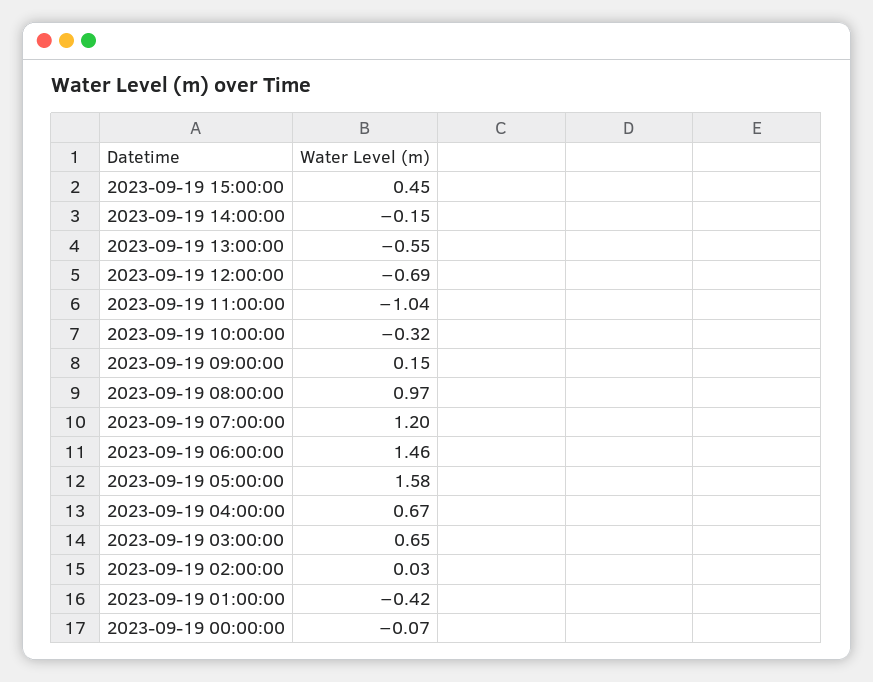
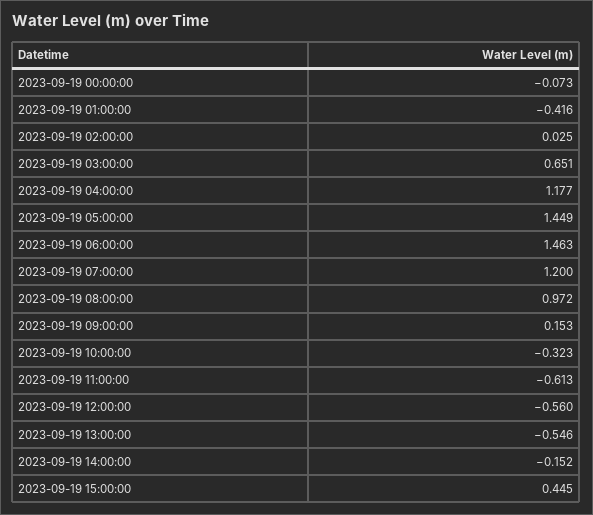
  {
    "2023-09-19 15:00:00": 0.445,
    "2023-09-19 14:00:00": -0.152,
    "2023-09-19 13:00:00": -0.546,
-   "2023-09-19 12:00:00": -0.69,
+   "2023-09-19 12:00:00": -0.56,
-   "2023-09-19 11:00:00": -1.04,
+   "2023-09-19 11:00:00": -0.613,
    "2023-09-19 10:00:00": -0.323,
    "2023-09-19 09:00:00": 0.153,
    "2023-09-19 08:00:00": 0.972,
    "2023-09-19 07:00:00": 1.2,
    "2023-09-19 06:00:00": 1.463,
-   "2023-09-19 05:00:00": 1.58,
+   "2023-09-19 05:00:00": 1.449,
-   "2023-09-19 04:00:00": 0.67,
+   "2023-09-19 04:00:00": 1.177,
    "2023-09-19 03:00:00": 0.651,
    "2023-09-19 02:00:00": 0.025,
    "2023-09-19 01:00:00": -0.416,
    "2023-09-19 00:00:00": -0.073
  }

